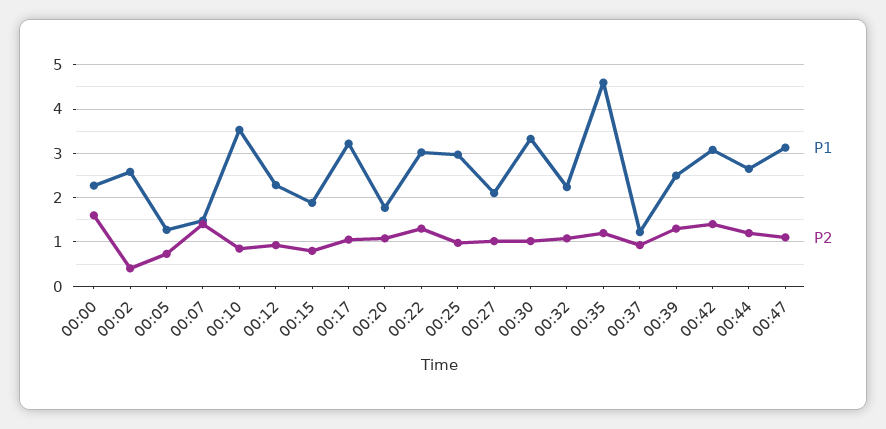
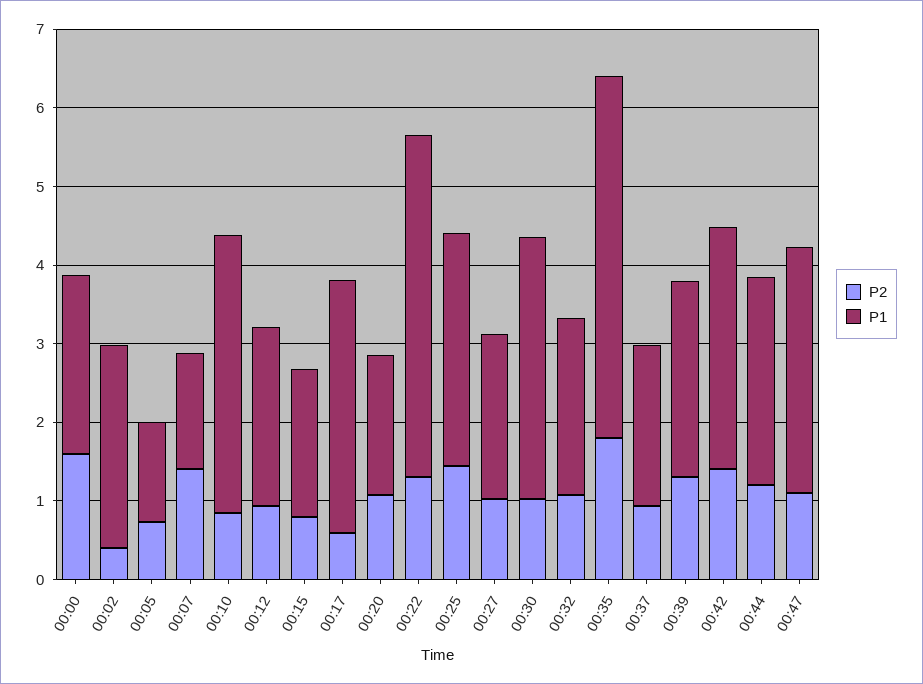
  {
    "P1": {
      "00:00": 2.2,
      "00:02": 2.6,
      "00:05": 1.2,
      "00:07": 1.4,
      "00:10": 3.6,
      "00:12": 2.2,
      "00:15": 1.8,
      "00:17": 3.2,
      "00:20": 1.8,
-     "00:22": 3,
+     "00:22": 4.4,
      "00:25": 3,
      "00:27": 2.2,
      "00:30": 3.4,
      "00:32": 2.2,
      "00:35": 4.6,
-     "00:37": 1.2,
+     "00:37": 2,
      "00:39": 2.6,
      "00:42": 3,
      "00:44": 2.6,
      "00:47": 3.2
    },
    "P2": {
      "00:00": 1.6,
      "00:02": 0.4,
      "00:05": 0.8,
      "00:07": 1.4,
      "00:10": 0.8,
      "00:12": 1,
      "00:15": 0.8,
-     "00:17": 1,
+     "00:17": 0.6,
      "00:20": 1,
      "00:22": 1.4,
-     "00:25": 1,
+     "00:25": 1.4,
      "00:27": 1,
      "00:30": 1,
      "00:32": 1,
-     "00:35": 1.2,
+     "00:35": 1.8,
      "00:37": 1,
      "00:39": 1.4,
      "00:42": 1.4,
      "00:44": 1.2,
      "00:47": 1.2
    }
  }

